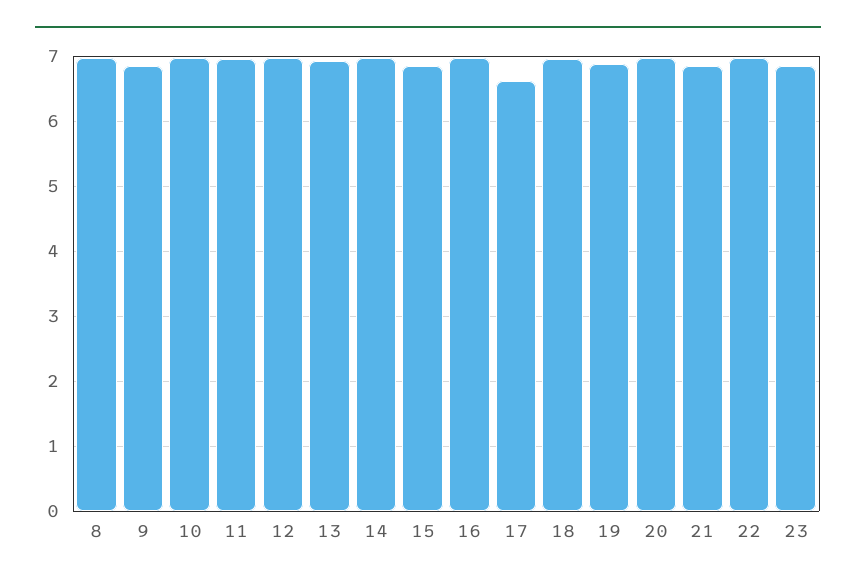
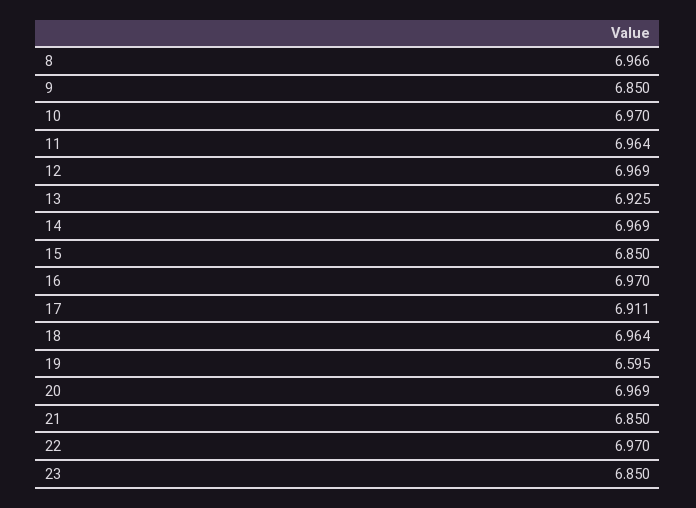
  {
    "8": 6.966,
    "9": 6.85,
    "10": 6.97,
    "11": 6.964,
    "12": 6.969,
    "13": 6.925,
    "14": 6.969,
    "15": 6.85,
    "16": 6.97,
-   "17": 6.6,
+   "17": 6.911,
    "18": 6.964,
-   "19": 6.9,
+   "19": 6.595,
    "20": 6.969,
    "21": 6.85,
    "22": 6.97,
    "23": 6.85
  }

